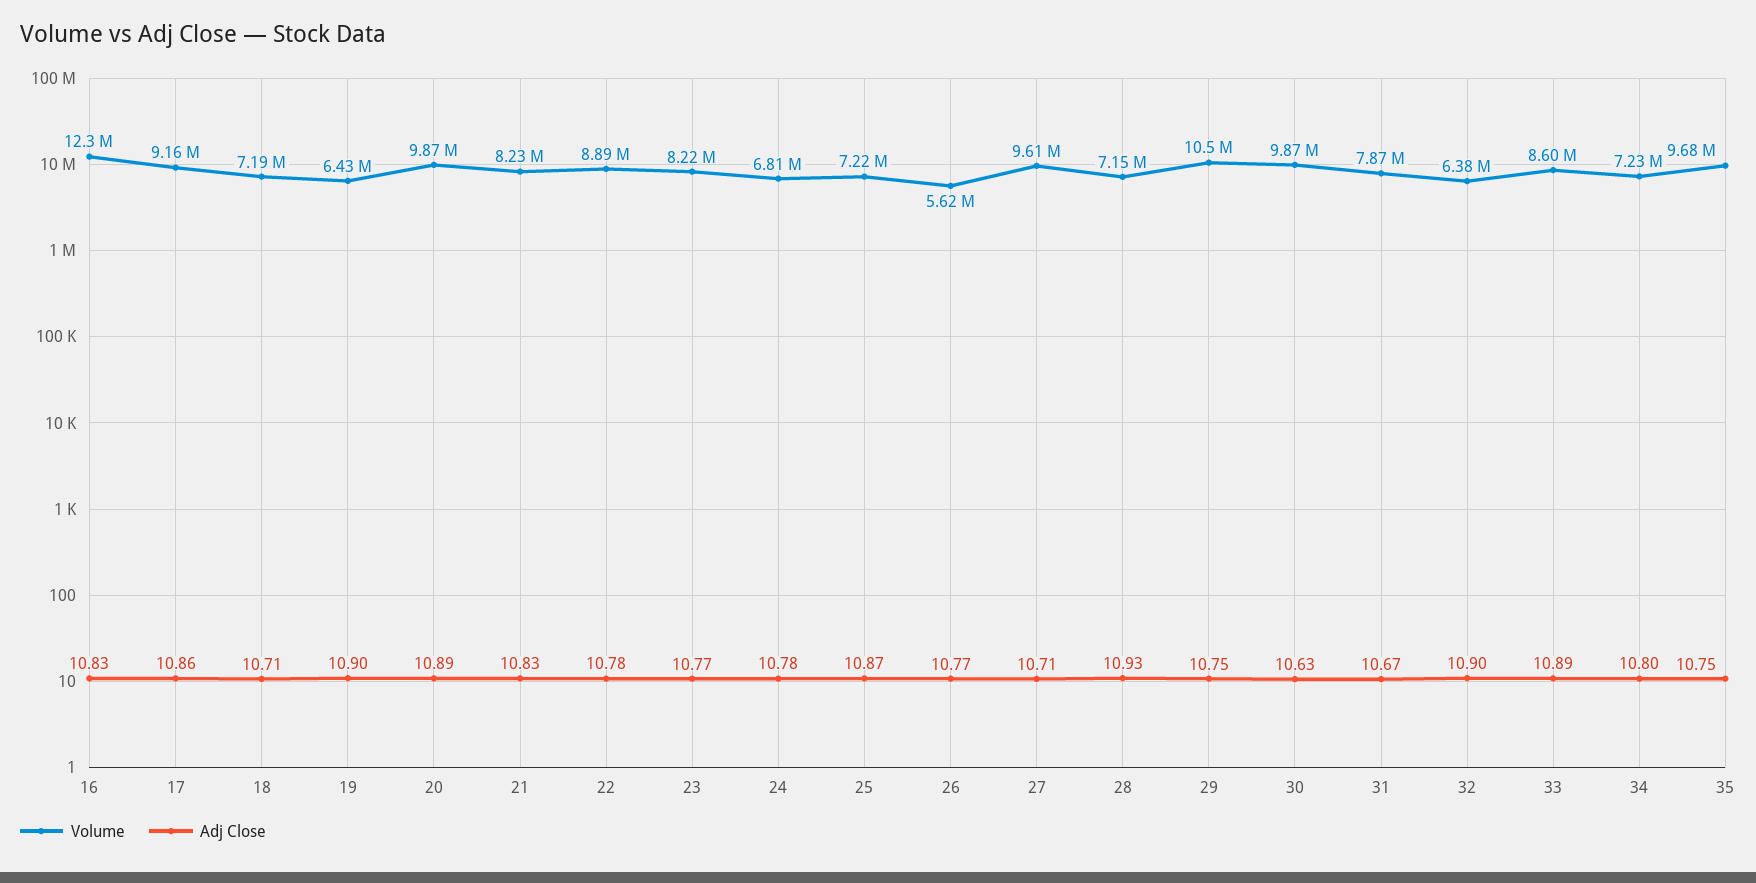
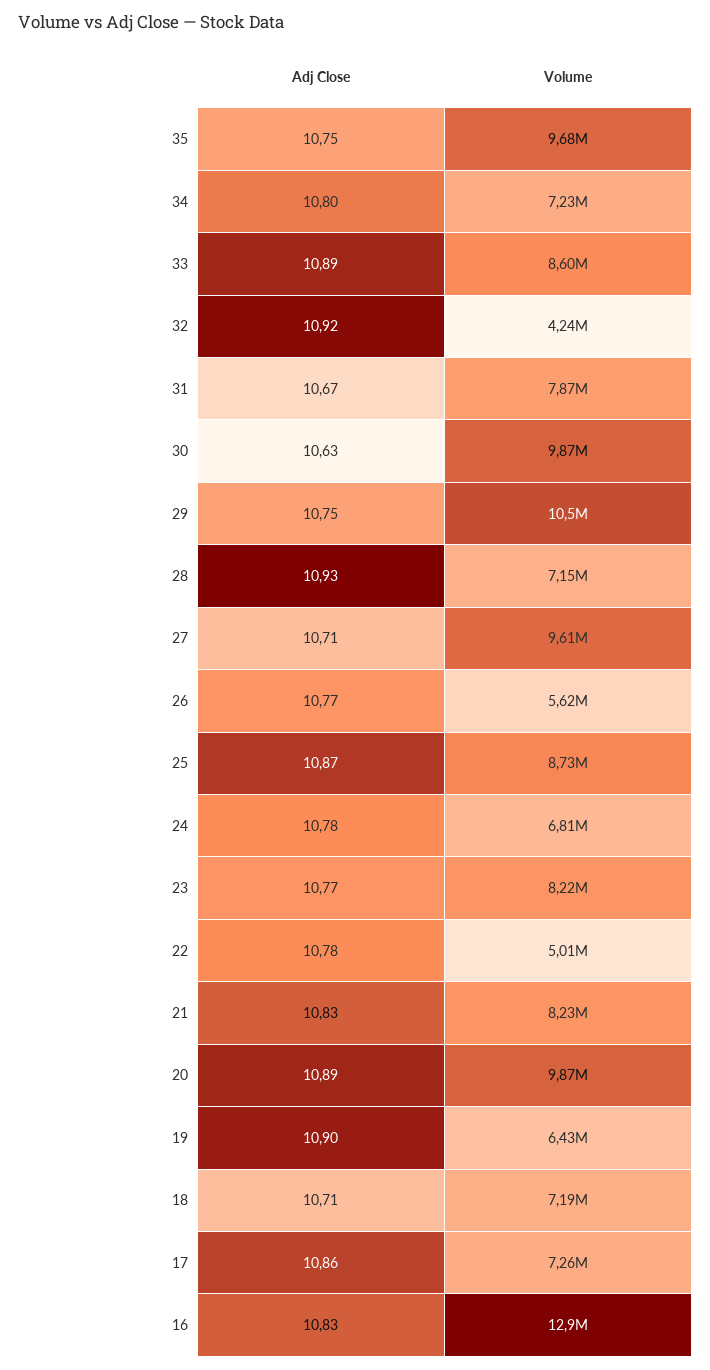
  {
    "Volume": {
-     "16": 12300000,
+     "16": 12900000,
-     "17": 9160000,
+     "17": 7260000,
      "18": 7190000,
      "19": 6430000,
      "20": 9870000,
      "21": 8230000,
-     "22": 8890000,
+     "22": 5010000,
      "23": 8220000,
      "24": 6810000,
-     "25": 7220000,
+     "25": 8730000,
      "26": 5620000,
      "27": 9610000,
      "28": 7150000,
      "29": 10500000,
      "30": 9870000,
      "31": 7870000,
-     "32": 6380000,
+     "32": 4240000,
      "33": 8600000,
      "34": 7230000,
      "35": 9680000
    },
    "Adj Close": {
      "16": 10.83,
      "17": 10.86,
      "18": 10.71,
      "19": 10.9,
      "20": 10.89,
      "21": 10.83,
      "22": 10.78,
      "23": 10.77,
      "24": 10.78,
      "25": 10.87,
      "26": 10.77,
      "27": 10.71,
      "28": 10.93,
      "29": 10.75,
      "30": 10.63,
      "31": 10.67,
-     "32": 10.9,
+     "32": 10.92,
      "33": 10.89,
      "34": 10.8,
      "35": 10.75
    }
  }

